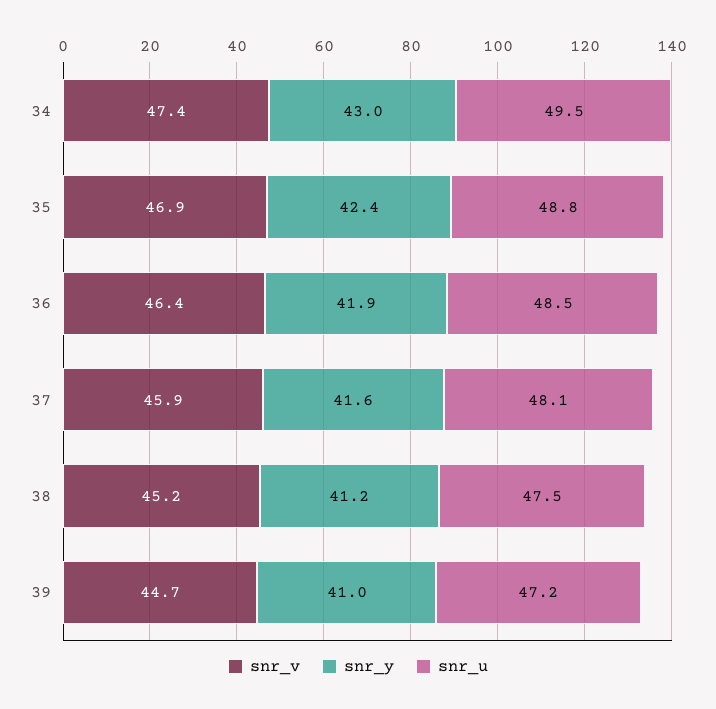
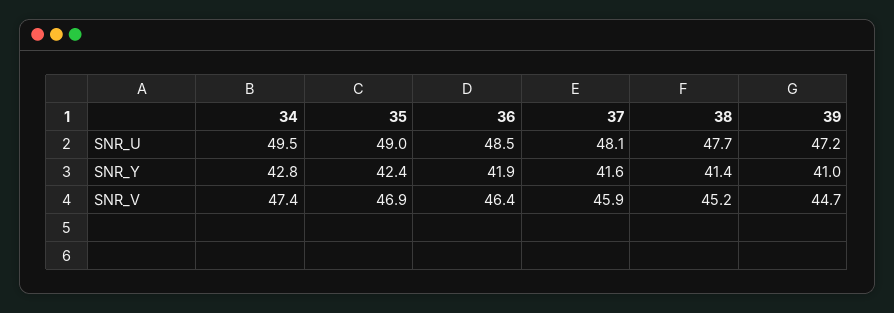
  {
    "snr_v": {
      "34": 47.4,
      "35": 46.9,
      "36": 46.4,
      "37": 45.9,
      "38": 45.2,
      "39": 44.7
    },
    "snr_y": {
-     "34": 43,
+     "34": 42.8,
      "35": 42.4,
      "36": 41.9,
      "37": 41.6,
-     "38": 41.2,
+     "38": 41.4,
      "39": 41
    },
    "snr_u": {
      "34": 49.5,
-     "35": 48.8,
+     "35": 49,
      "36": 48.5,
      "37": 48.1,
-     "38": 47.5,
+     "38": 47.7,
      "39": 47.2
    }
  }

